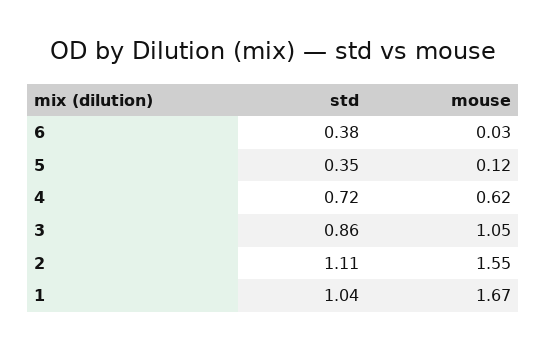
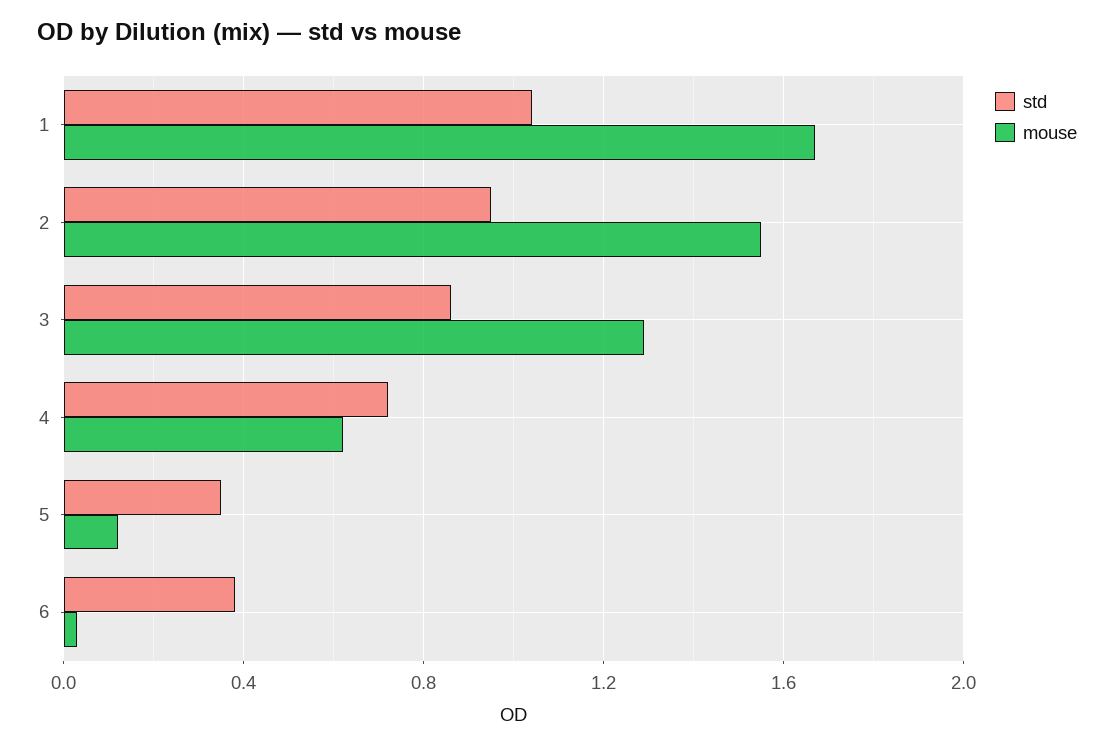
  {
    "std": {
      "6": 0.38,
      "5": 0.35,
      "4": 0.72,
      "3": 0.86,
-     "2": 1.11,
+     "2": 0.95,
      "1": 1.04
    },
    "mouse": {
      "6": 0.03,
      "5": 0.12,
      "4": 0.62,
-     "3": 1.05,
+     "3": 1.3,
      "2": 1.55,
      "1": 1.67
    }
  }

